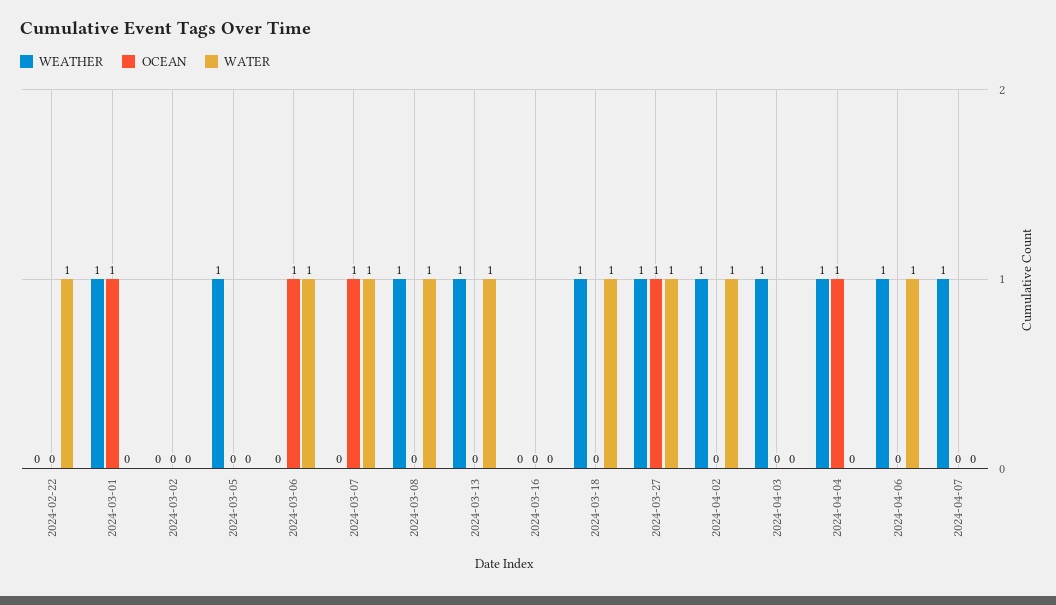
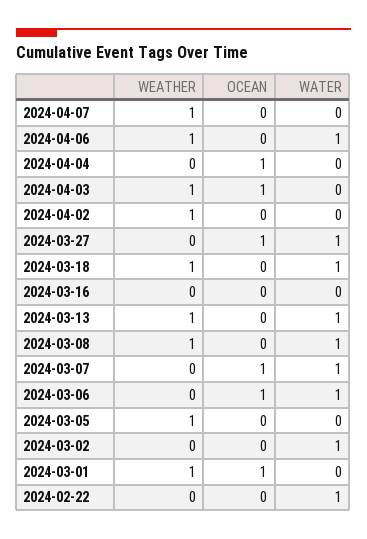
  {
    "WEATHER": {
      "2024-02-22": 0,
      "2024-03-01": 1,
      "2024-03-02": 0,
      "2024-03-05": 1,
      "2024-03-06": 0,
      "2024-03-07": 0,
      "2024-03-08": 1,
      "2024-03-13": 1,
      "2024-03-16": 0,
      "2024-03-18": 1,
-     "2024-03-27": 1,
+     "2024-03-27": 0,
      "2024-04-02": 1,
      "2024-04-03": 1,
-     "2024-04-04": 1,
+     "2024-04-04": 0,
      "2024-04-06": 1,
      "2024-04-07": 1
    },
    "OCEAN": {
      "2024-02-22": 0,
      "2024-03-01": 1,
      "2024-03-02": 0,
      "2024-03-05": 0,
      "2024-03-06": 1,
      "2024-03-07": 1,
      "2024-03-08": 0,
      "2024-03-13": 0,
      "2024-03-16": 0,
      "2024-03-18": 0,
      "2024-03-27": 1,
      "2024-04-02": 0,
-     "2024-04-03": 0,
+     "2024-04-03": 1,
      "2024-04-04": 1,
      "2024-04-06": 0,
      "2024-04-07": 0
    },
    "WATER": {
      "2024-02-22": 1,
      "2024-03-01": 0,
-     "2024-03-02": 0,
+     "2024-03-02": 1,
      "2024-03-05": 0,
      "2024-03-06": 1,
      "2024-03-07": 1,
      "2024-03-08": 1,
      "2024-03-13": 1,
      "2024-03-16": 0,
      "2024-03-18": 1,
      "2024-03-27": 1,
-     "2024-04-02": 1,
+     "2024-04-02": 0,
      "2024-04-03": 0,
      "2024-04-04": 0,
      "2024-04-06": 1,
      "2024-04-07": 0
    }
  }

